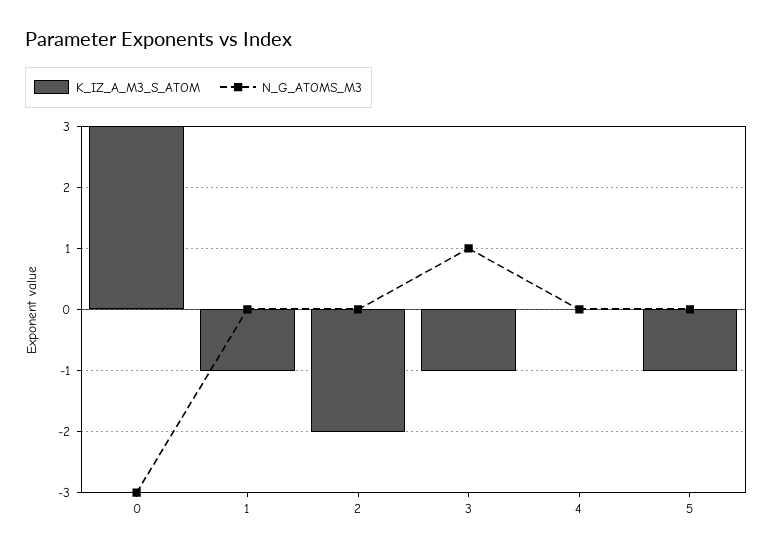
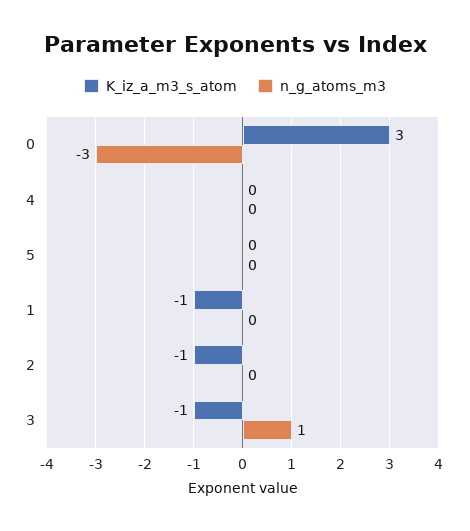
  {
    "K_IZ_A_M3_S_ATOM": {
      "0": 3,
      "1": -1,
-     "2": -2,
+     "2": -1,
      "3": -1,
      "4": 0,
-     "5": -1
+     "5": 0
    },
    "N_G_ATOMS_M3": {
      "0": -3,
      "1": 0,
      "2": 0,
      "3": 1,
      "4": 0,
      "5": 0
    }
  }

